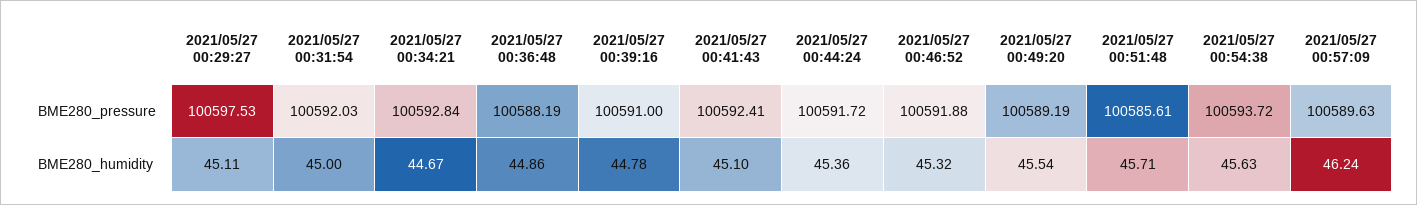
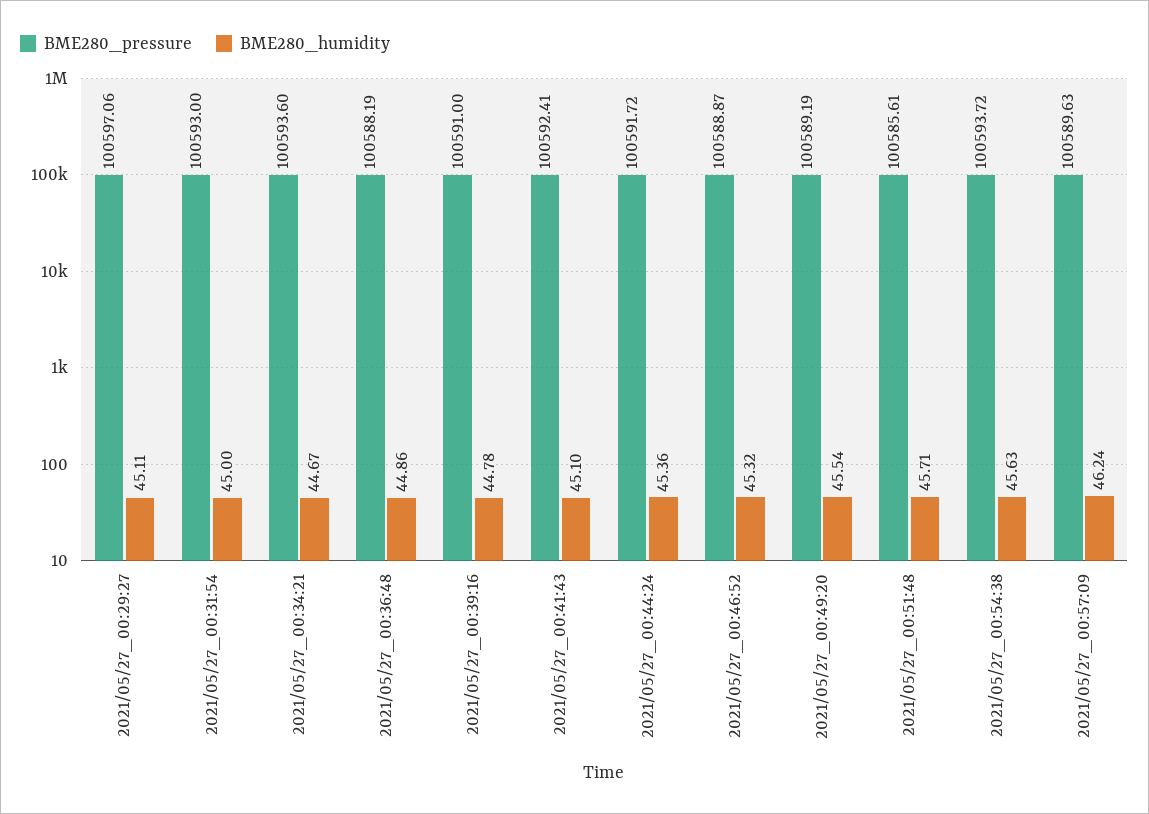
  {
    "BME280_pressure": {
-     "2021/05/27 00:29:27": 100597.53,
+     "2021/05/27 00:29:27": 100597.06,
-     "2021/05/27 00:31:54": 100592.03,
+     "2021/05/27 00:31:54": 100593,
-     "2021/05/27 00:34:21": 100592.84,
+     "2021/05/27 00:34:21": 100593.6,
      "2021/05/27 00:36:48": 100588.19,
      "2021/05/27 00:39:16": 100591,
      "2021/05/27 00:41:43": 100592.41,
      "2021/05/27 00:44:24": 100591.72,
-     "2021/05/27 00:46:52": 100591.88,
+     "2021/05/27 00:46:52": 100588.87,
      "2021/05/27 00:49:20": 100589.19,
      "2021/05/27 00:51:48": 100585.61,
      "2021/05/27 00:54:38": 100593.72,
      "2021/05/27 00:57:09": 100589.63
    },
    "BME280_humidity": {
      "2021/05/27 00:29:27": 45.11,
      "2021/05/27 00:31:54": 45,
      "2021/05/27 00:34:21": 44.67,
      "2021/05/27 00:36:48": 44.86,
      "2021/05/27 00:39:16": 44.78,
      "2021/05/27 00:41:43": 45.1,
      "2021/05/27 00:44:24": 45.36,
      "2021/05/27 00:46:52": 45.32,
      "2021/05/27 00:49:20": 45.54,
      "2021/05/27 00:51:48": 45.71,
      "2021/05/27 00:54:38": 45.63,
      "2021/05/27 00:57:09": 46.24
    }
  }

